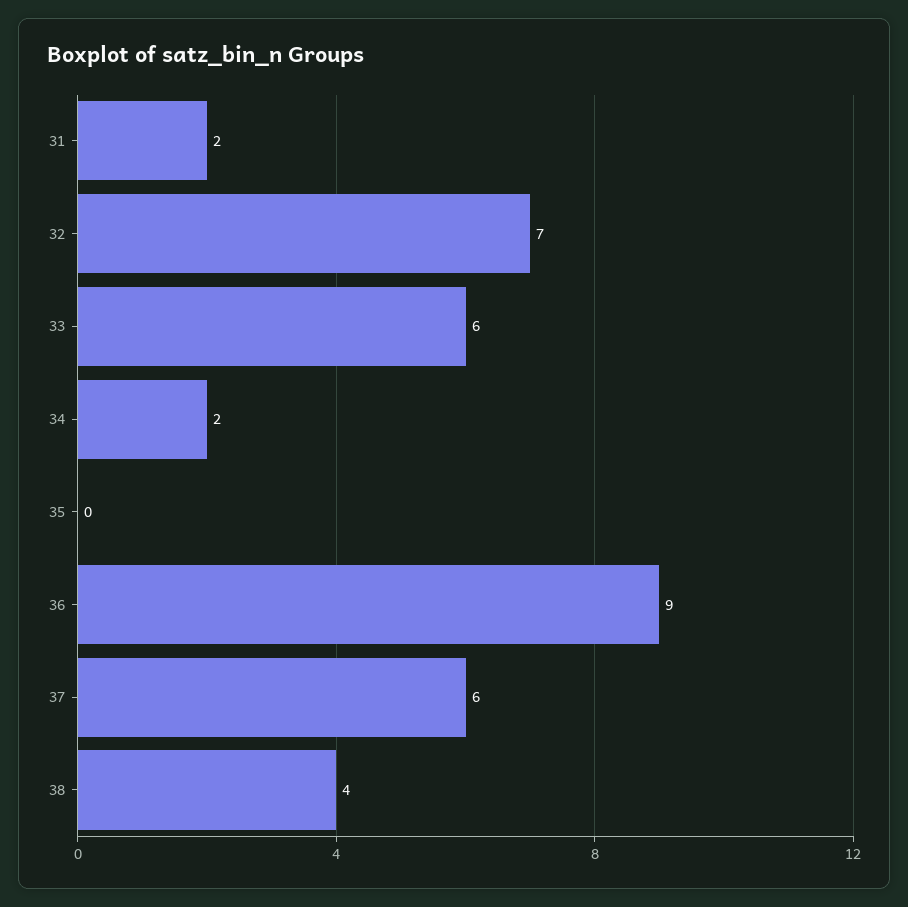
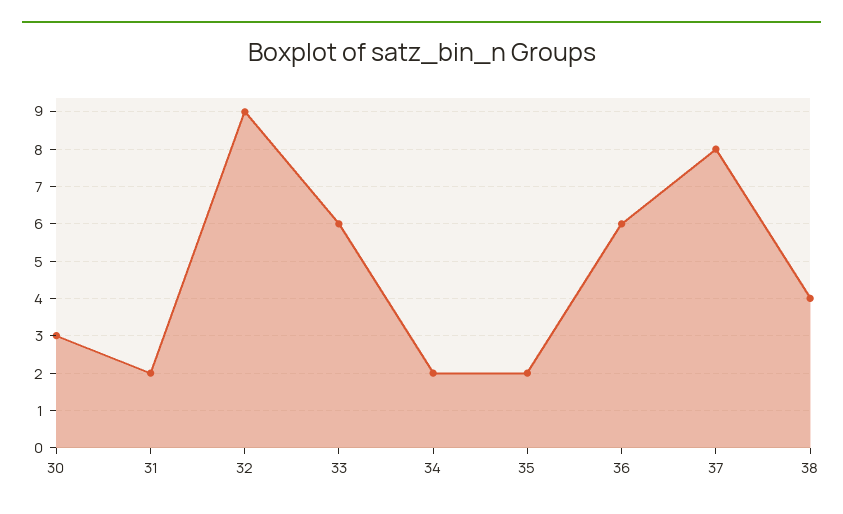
  {
    "31": 2,
-   "32": 7,
+   "32": 9,
    "33": 6,
    "34": 2,
-   "35": 0,
+   "35": 2,
-   "36": 9,
+   "36": 6,
-   "37": 6,
+   "37": 8,
-   "38": 4
+   "38": 4,
+   "30": 3
  }

